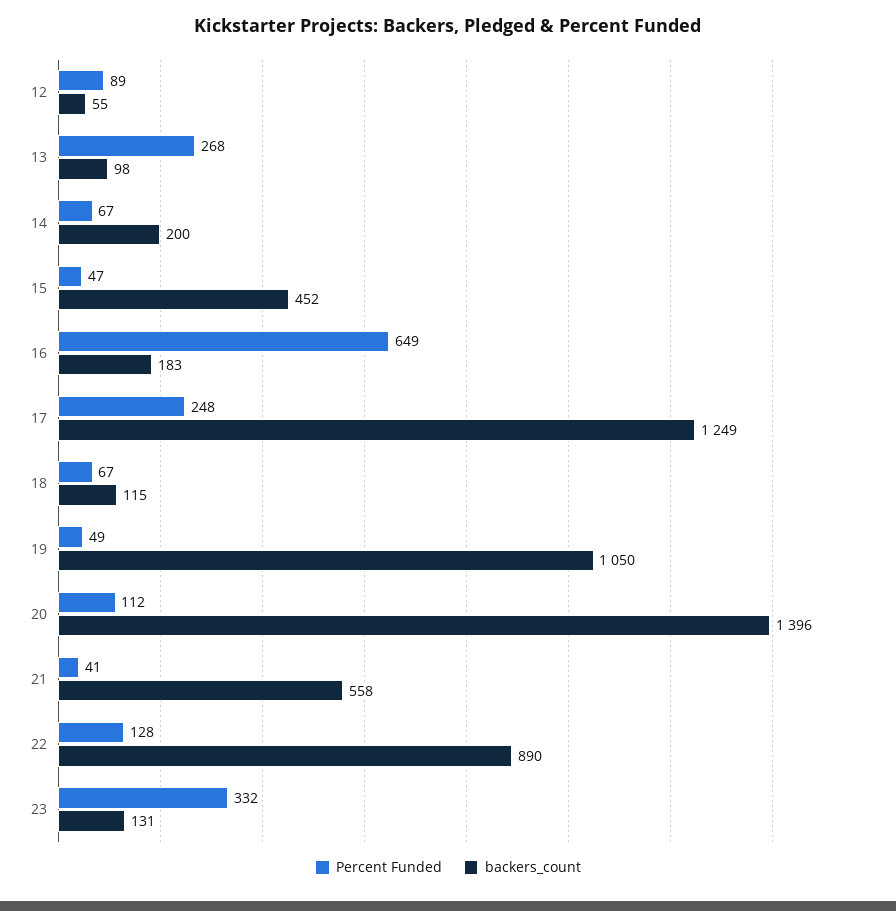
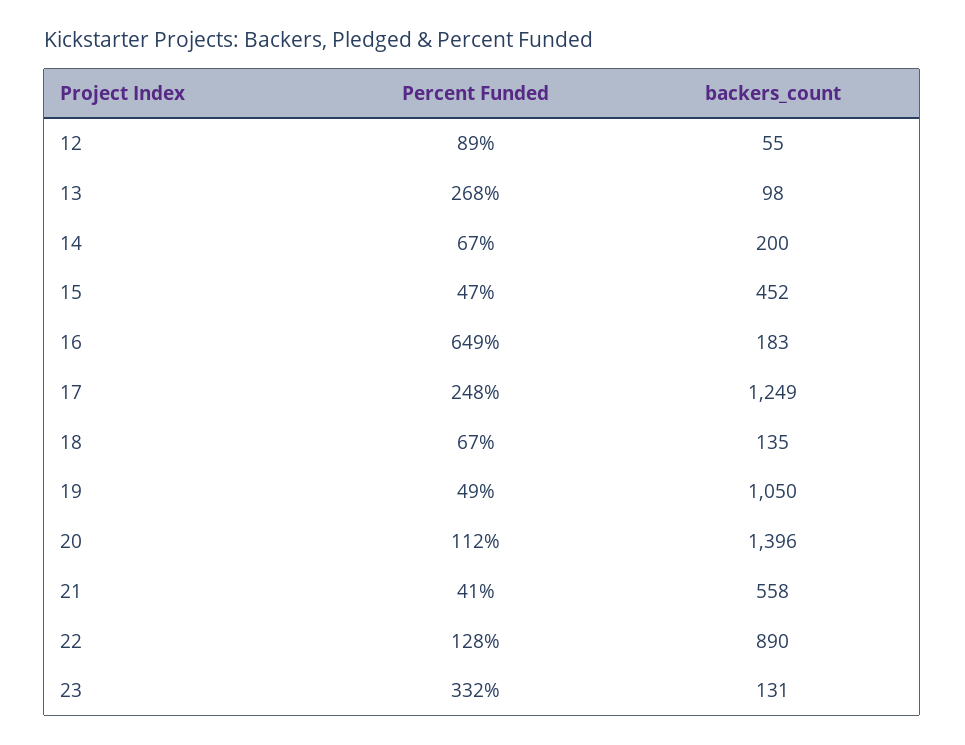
  {
    "Percent Funded": {
      "12": 89,
      "13": 268,
      "14": 67,
      "15": 47,
      "16": 649,
      "17": 248,
      "18": 67,
      "19": 49,
      "20": 112,
      "21": 41,
      "22": 128,
      "23": 332
    },
    "backers_count": {
      "12": 55,
      "13": 98,
      "14": 200,
      "15": 452,
      "16": 183,
      "17": 1249,
-     "18": 115,
+     "18": 135,
      "19": 1050,
      "20": 1396,
      "21": 558,
      "22": 890,
      "23": 131
    }
  }

